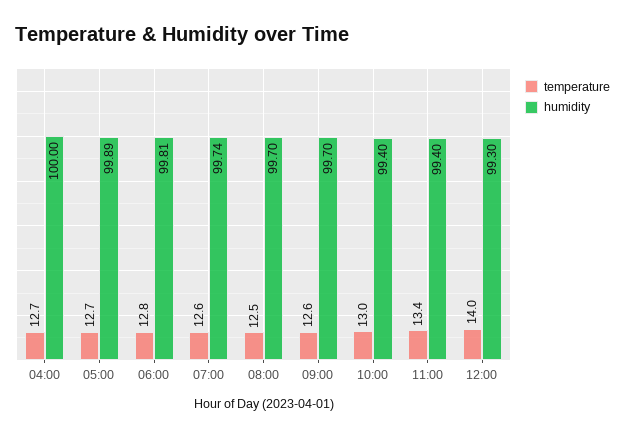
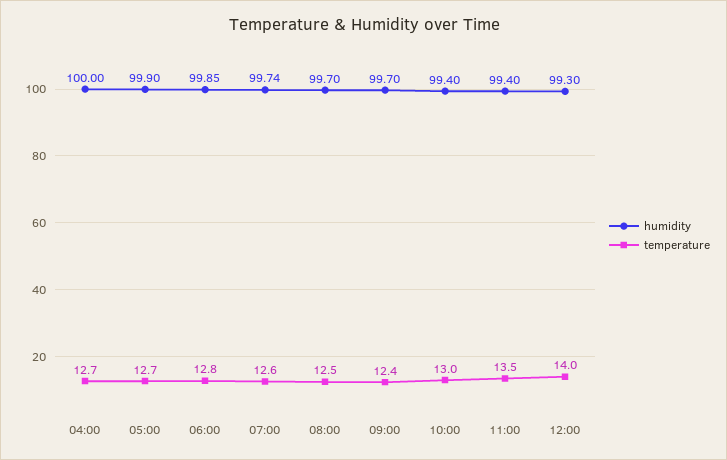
  {
    "temperature": {
      "04:00": 12.7,
      "05:00": 12.7,
      "06:00": 12.8,
      "07:00": 12.6,
      "08:00": 12.5,
-     "09:00": 12.6,
+     "09:00": 12.4,
      "10:00": 13,
-     "11:00": 13.4,
+     "11:00": 13.5,
      "12:00": 14
    },
    "humidity": {
      "04:00": 100,
-     "05:00": 99.89,
+     "05:00": 99.9,
-     "06:00": 99.81,
+     "06:00": 99.85,
      "07:00": 99.74,
      "08:00": 99.7,
      "09:00": 99.7,
      "10:00": 99.4,
      "11:00": 99.4,
      "12:00": 99.3
    }
  }

